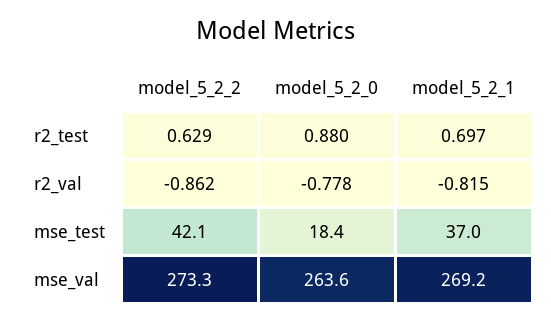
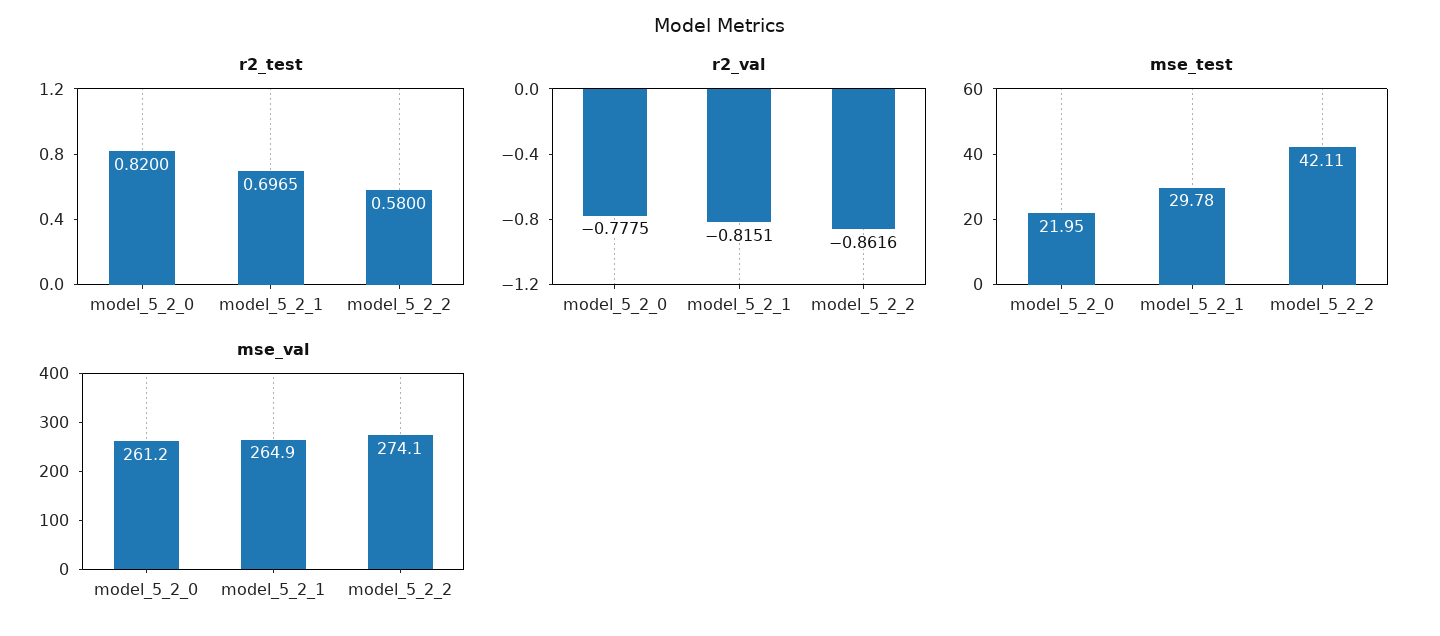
  {
    "r2_test": {
-     "model_5_2_2": 0.629,
+     "model_5_2_2": 0.58,
-     "model_5_2_0": 0.88,
+     "model_5_2_0": 0.82,
      "model_5_2_1": 0.6965
    },
    "r2_val": {
      "model_5_2_2": -0.8616,
      "model_5_2_0": -0.7775,
      "model_5_2_1": -0.8151
    },
    "mse_test": {
      "model_5_2_2": 42.11,
-     "model_5_2_0": 18.4,
+     "model_5_2_0": 21.95,
-     "model_5_2_1": 37
+     "model_5_2_1": 29.78
    },
    "mse_val": {
-     "model_5_2_2": 273.3,
+     "model_5_2_2": 274.1,
-     "model_5_2_0": 263.6,
+     "model_5_2_0": 261.2,
-     "model_5_2_1": 269.2
+     "model_5_2_1": 264.9
    }
  }

